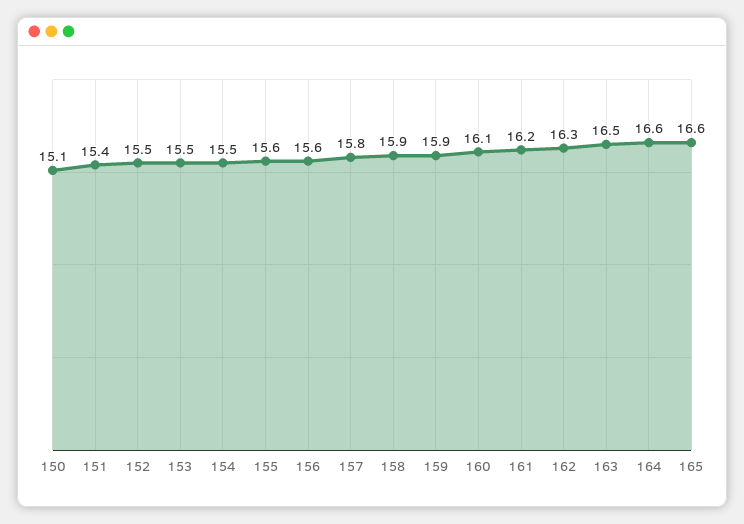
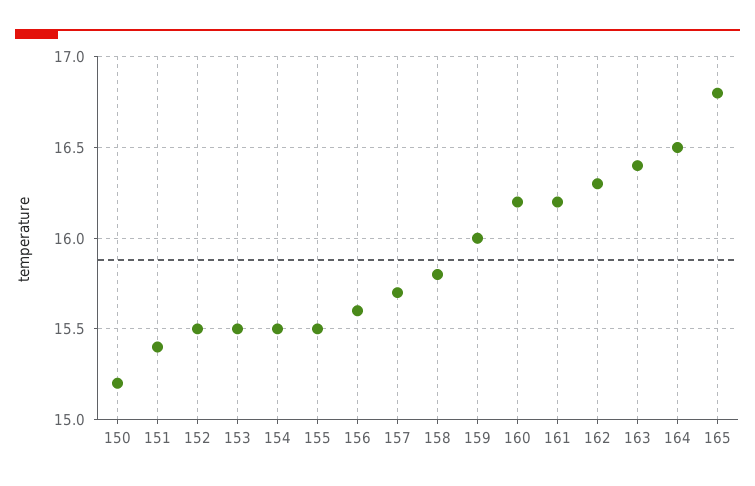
  {
-   "150": 15.1,
+   "150": 15.2,
    "151": 15.4,
    "152": 15.5,
    "153": 15.5,
    "154": 15.5,
-   "155": 15.6,
+   "155": 15.5,
    "156": 15.6,
-   "157": 15.8,
+   "157": 15.7,
-   "158": 15.9,
+   "158": 15.8,
-   "159": 15.9,
+   "159": 16,
-   "160": 16.1,
+   "160": 16.2,
    "161": 16.2,
    "162": 16.3,
-   "163": 16.5,
+   "163": 16.4,
-   "164": 16.6,
+   "164": 16.5,
-   "165": 16.6
+   "165": 16.8
  }

